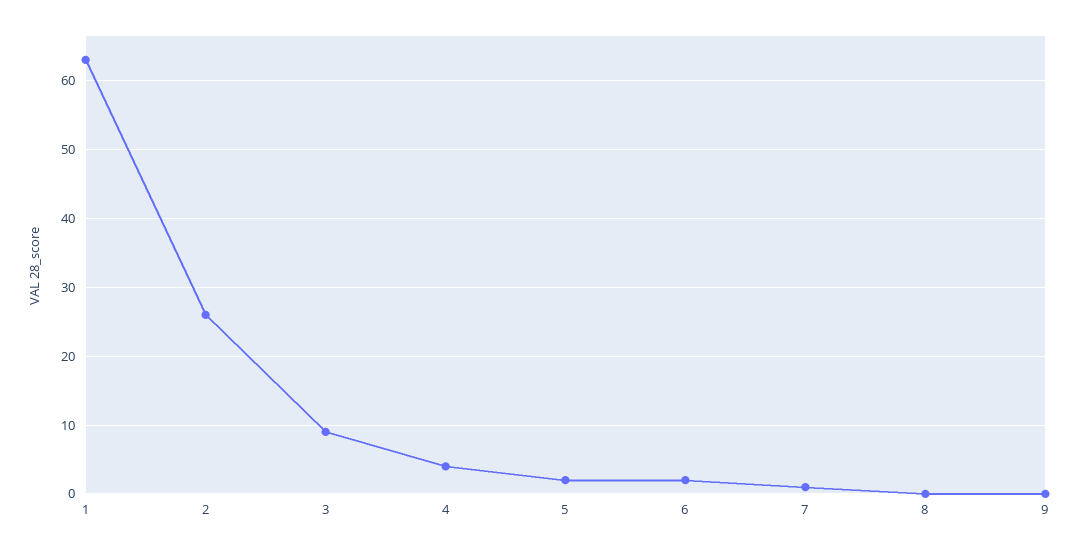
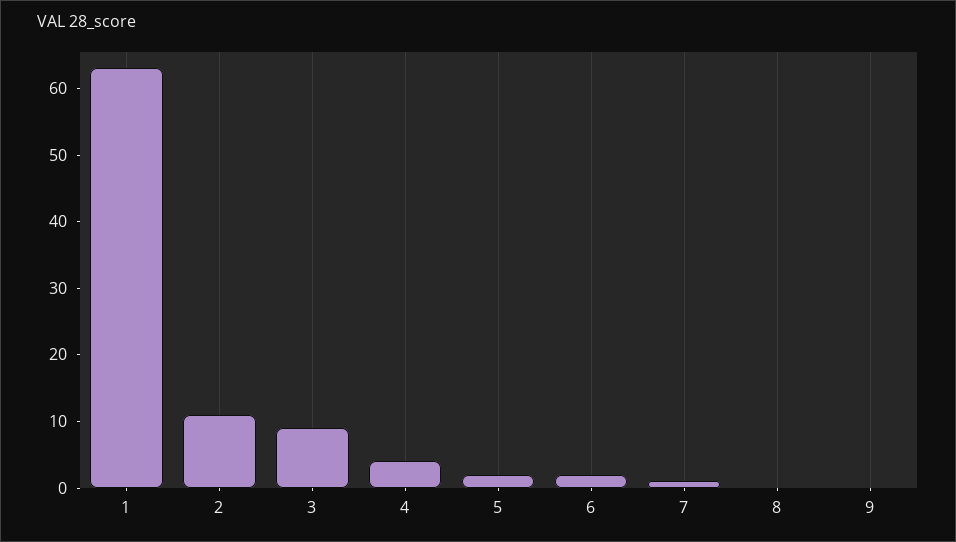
  {
    "1": 63,
-   "2": 26,
+   "2": 10,
    "3": 9,
    "4": 4,
    "5": 2,
    "6": 2,
    "7": 1,
    "8": 0,
    "9": 0
  }

